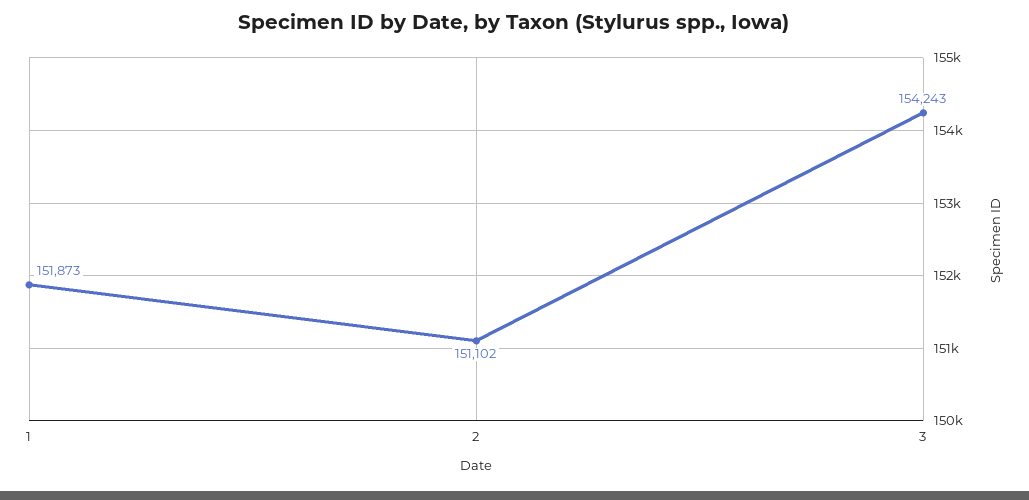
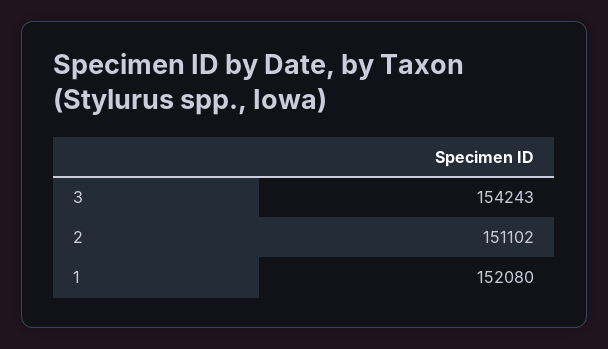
  {
-   "1": 151873,
+   "1": 152080,
    "2": 151102,
    "3": 154243
  }

